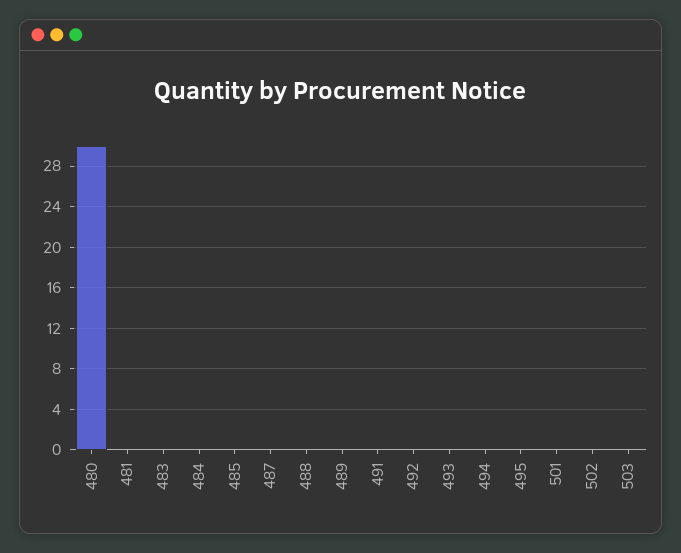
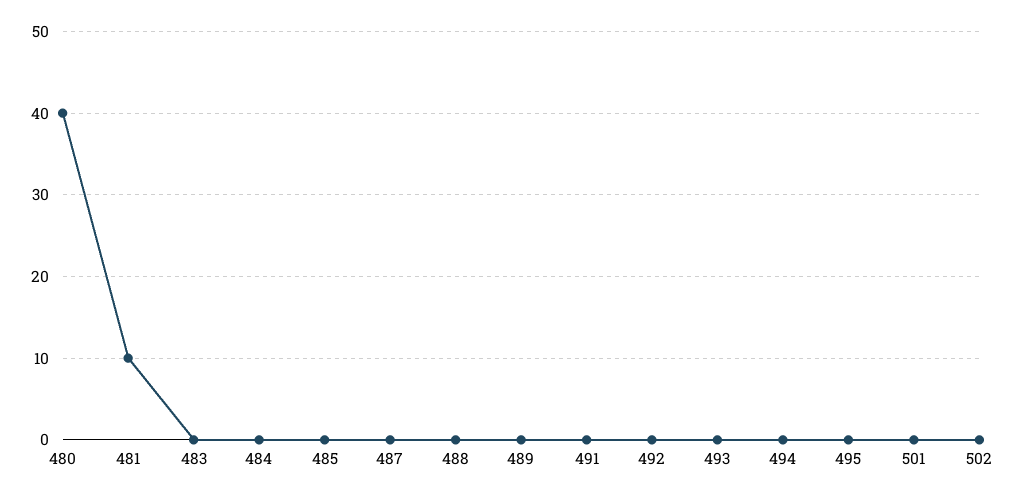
  {
-   "480": 30,
+   "480": 40,
-   "481": 0,
+   "481": 10,
    "483": 0,
    "484": 0,
    "485": 0,
    "487": 0,
    "488": 0,
    "489": 0,
    "491": 0,
    "492": 0,
    "493": 0,
    "494": 0,
    "495": 0,
    "501": 0,
-   "502": 0,
+   "502": 0
-   "503": 0
  }

